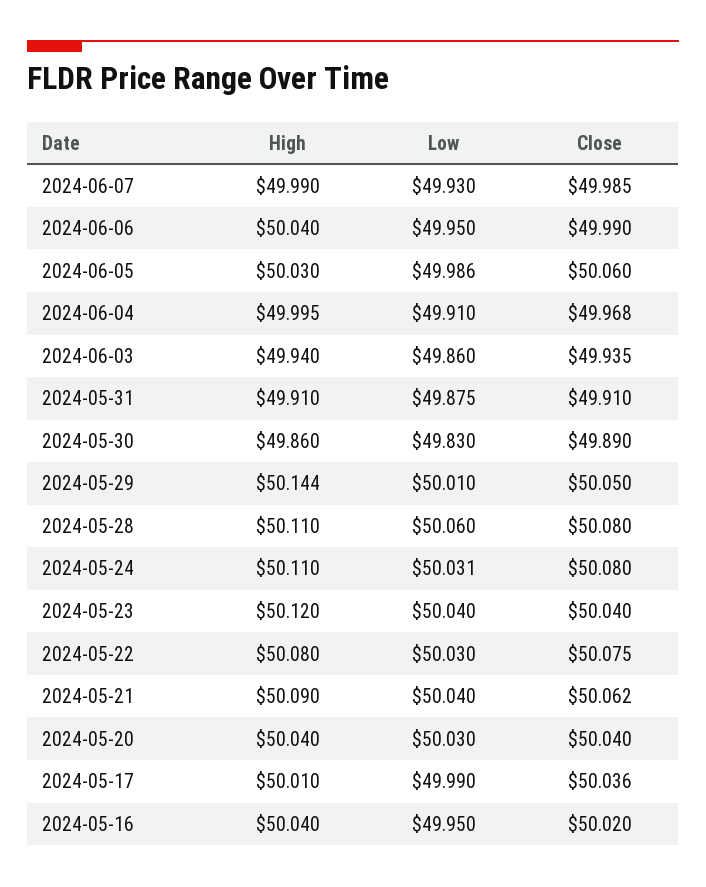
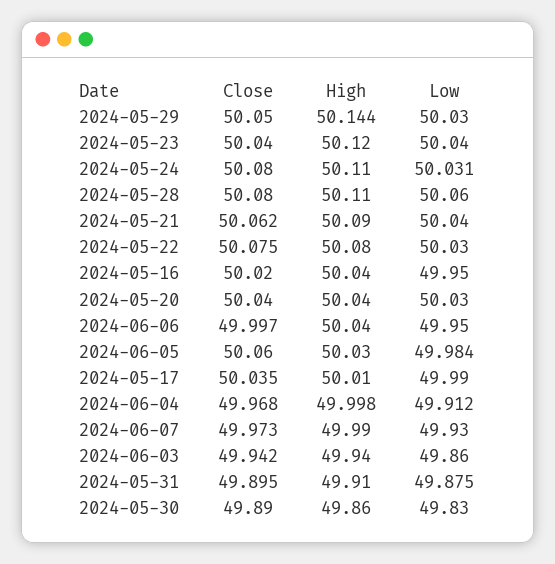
  {
    "High": {
      "2024-06-07": 49.99,
      "2024-06-06": 50.04,
      "2024-06-05": 50.03,
-     "2024-06-04": 49.995,
+     "2024-06-04": 49.998,
      "2024-06-03": 49.94,
      "2024-05-31": 49.91,
      "2024-05-30": 49.86,
      "2024-05-29": 50.144,
      "2024-05-28": 50.11,
      "2024-05-24": 50.11,
      "2024-05-23": 50.12,
      "2024-05-22": 50.08,
      "2024-05-21": 50.09,
      "2024-05-20": 50.04,
      "2024-05-17": 50.01,
      "2024-05-16": 50.04
    },
    "Low": {
      "2024-06-07": 49.93,
      "2024-06-06": 49.95,
-     "2024-06-05": 49.986,
+     "2024-06-05": 49.984,
-     "2024-06-04": 49.91,
+     "2024-06-04": 49.912,
      "2024-06-03": 49.86,
      "2024-05-31": 49.875,
      "2024-05-30": 49.83,
-     "2024-05-29": 50.01,
+     "2024-05-29": 50.03,
      "2024-05-28": 50.06,
      "2024-05-24": 50.031,
      "2024-05-23": 50.04,
      "2024-05-22": 50.03,
      "2024-05-21": 50.04,
      "2024-05-20": 50.03,
      "2024-05-17": 49.99,
      "2024-05-16": 49.95
    },
    "Close": {
-     "2024-06-07": 49.985,
+     "2024-06-07": 49.973,
-     "2024-06-06": 49.99,
+     "2024-06-06": 49.997,
      "2024-06-05": 50.06,
      "2024-06-04": 49.968,
-     "2024-06-03": 49.935,
+     "2024-06-03": 49.942,
-     "2024-05-31": 49.91,
+     "2024-05-31": 49.895,
      "2024-05-30": 49.89,
      "2024-05-29": 50.05,
      "2024-05-28": 50.08,
      "2024-05-24": 50.08,
      "2024-05-23": 50.04,
      "2024-05-22": 50.075,
      "2024-05-21": 50.062,
      "2024-05-20": 50.04,
-     "2024-05-17": 50.036,
+     "2024-05-17": 50.035,
      "2024-05-16": 50.02
    }
  }

